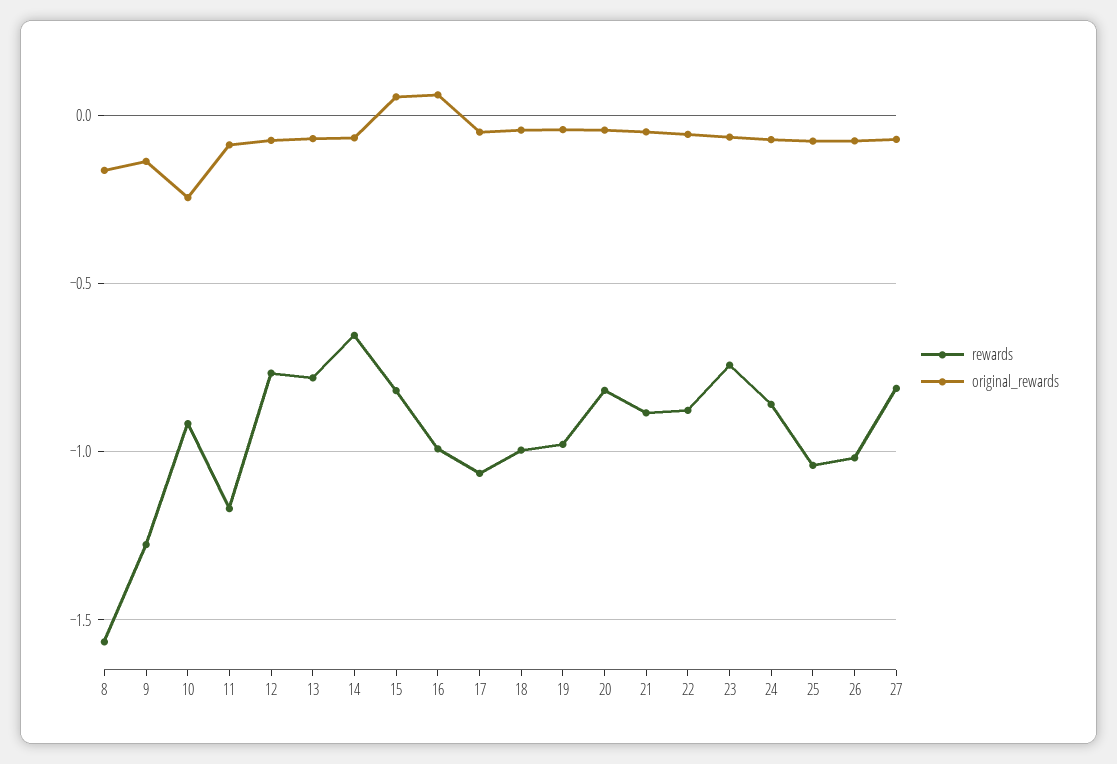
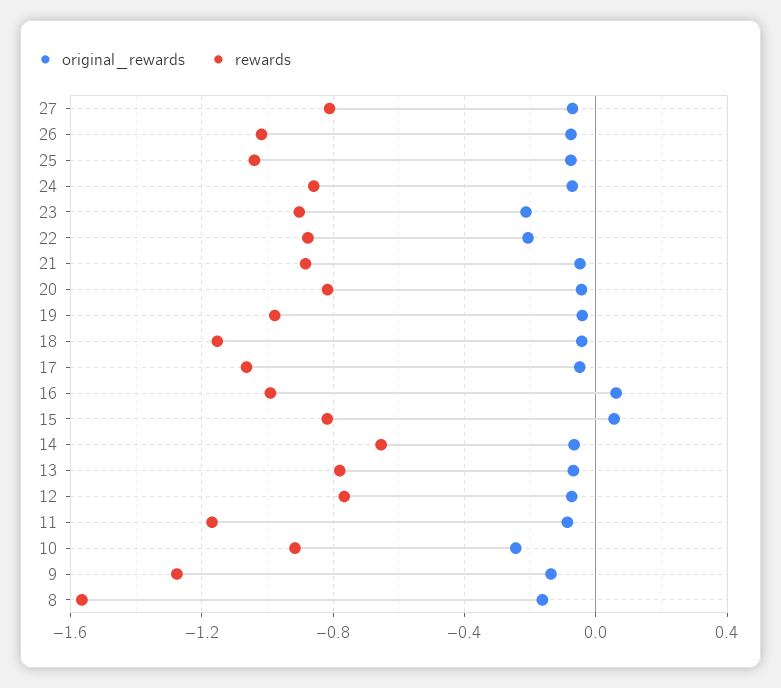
  {
    "rewards": {
      "8": -1.55,
      "9": -1.3,
      "10": -0.9,
      "11": -1.15,
      "12": -0.75,
      "13": -0.8,
      "14": -0.65,
      "15": -0.8,
      "16": -1,
      "17": -1.05,
-     "18": -1,
+     "18": -1.15,
      "19": -1,
      "20": -0.8,
      "21": -0.9,
      "22": -0.9,
-     "23": -0.75,
+     "23": -0.9,
      "24": -0.85,
      "25": -1.05,
      "26": -1,
      "27": -0.8
    },
    "original_rewards": {
      "8": -0.15,
      "9": -0.15,
      "10": -0.25,
      "11": -0.1,
      "12": -0.05,
      "13": -0.05,
      "14": -0.05,
      "15": 0.05,
      "16": 0.05,
      "17": -0.05,
      "18": -0.05,
      "19": -0.05,
      "20": -0.05,
      "21": -0.05,
-     "22": -0.05,
+     "22": -0.2,
-     "23": -0.05,
+     "23": -0.2,
      "24": -0.05,
      "25": -0.1,
      "26": -0.1,
      "27": -0.05
    }
  }

